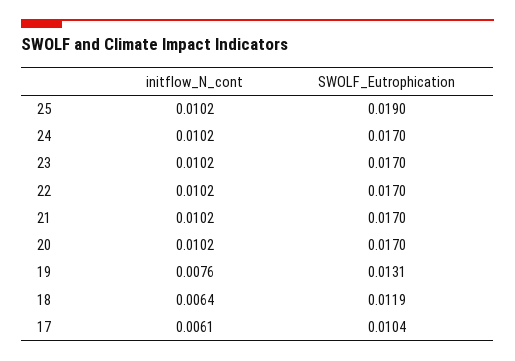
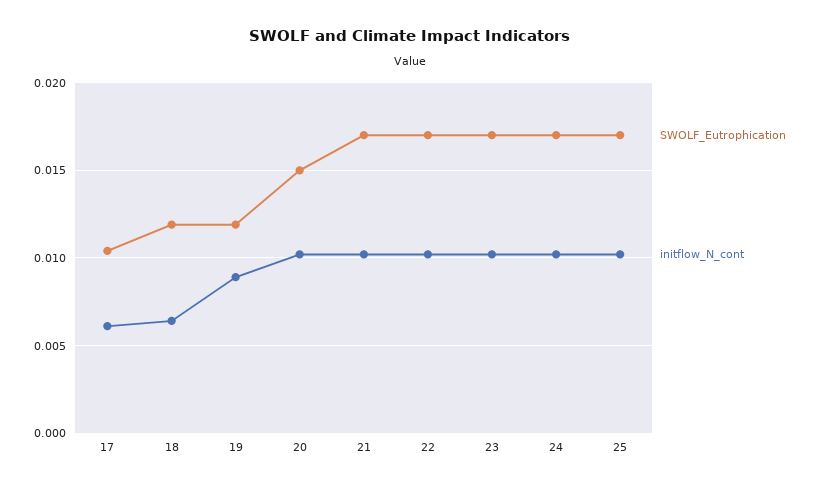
  {
    "initflow_N_cont": {
      "25": 0.0102,
      "24": 0.0102,
      "23": 0.0102,
      "22": 0.0102,
      "21": 0.0102,
      "20": 0.0102,
-     "19": 0.0076,
+     "19": 0.009,
      "18": 0.0064,
      "17": 0.0061
    },
    "SWOLF_Eutrophication": {
-     "25": 0.019,
+     "25": 0.017,
      "24": 0.017,
      "23": 0.017,
      "22": 0.017,
      "21": 0.017,
-     "20": 0.017,
+     "20": 0.015,
-     "19": 0.0131,
+     "19": 0.012,
      "18": 0.0119,
      "17": 0.0104
    }
  }

